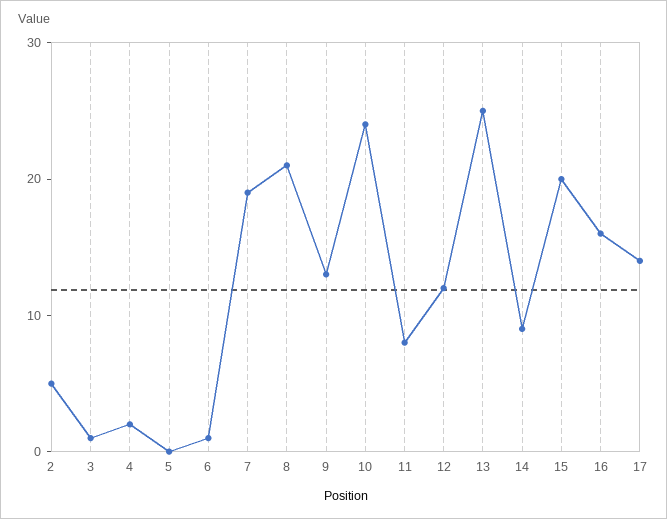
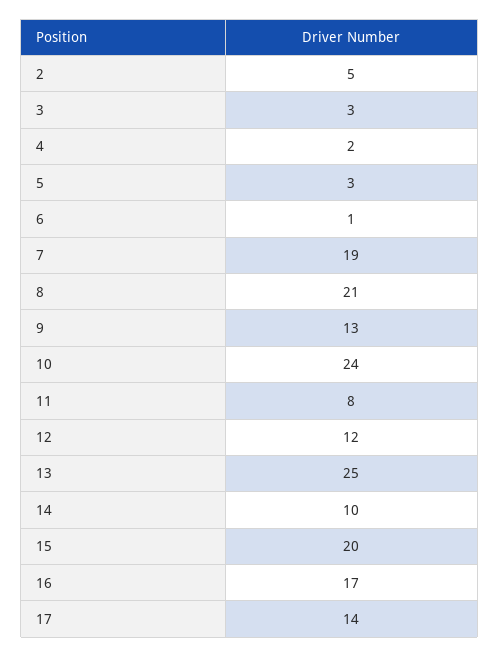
  {
    "2": 5,
-   "3": 1,
+   "3": 3,
    "4": 2,
-   "5": 0,
+   "5": 3,
    "6": 1,
    "7": 19,
    "8": 21,
    "9": 13,
    "10": 24,
    "11": 8,
    "12": 12,
    "13": 25,
-   "14": 9,
+   "14": 10,
    "15": 20,
-   "16": 16,
+   "16": 17,
    "17": 14
  }

